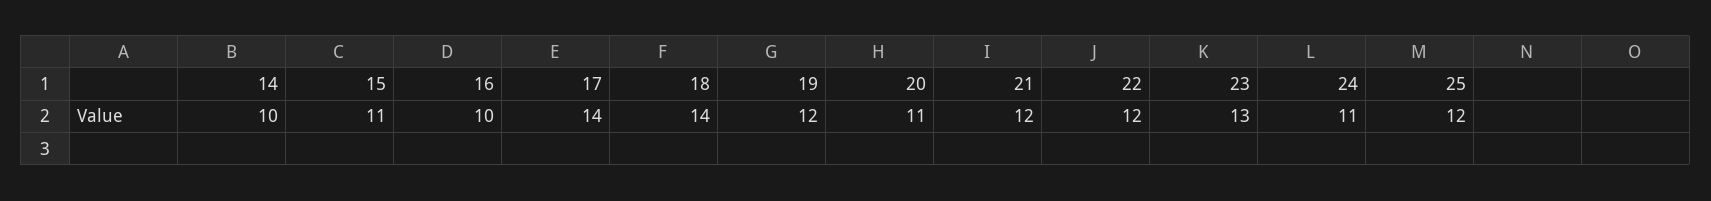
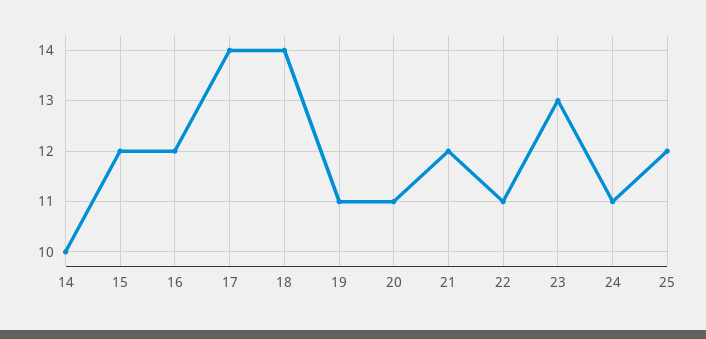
  {
    "14": 10,
-   "15": 11,
+   "15": 12,
-   "16": 10,
+   "16": 12,
    "17": 14,
    "18": 14,
-   "19": 12,
+   "19": 11,
    "20": 11,
    "21": 12,
-   "22": 12,
+   "22": 11,
    "23": 13,
    "24": 11,
    "25": 12
  }

